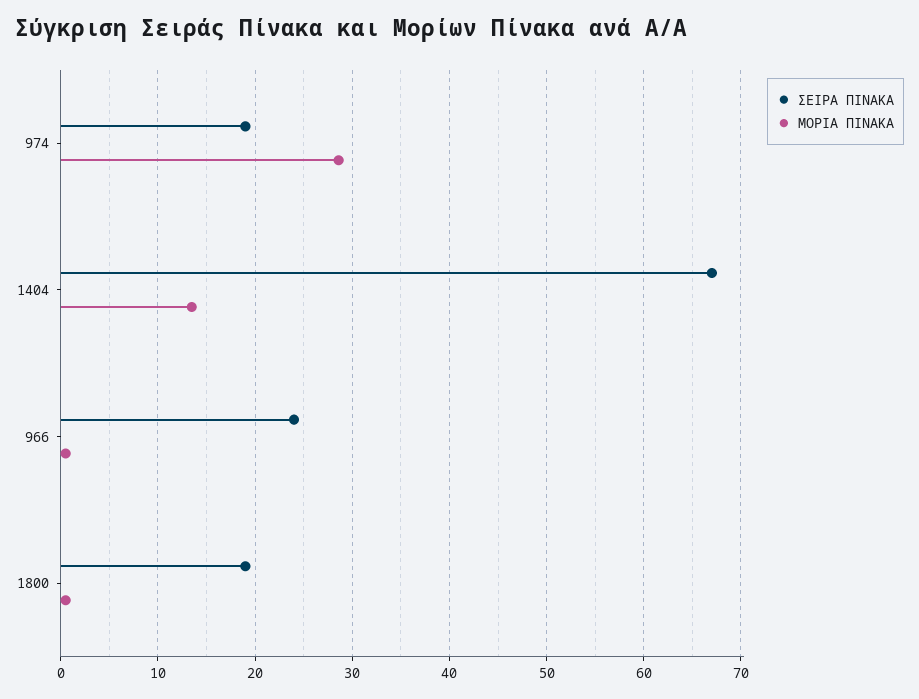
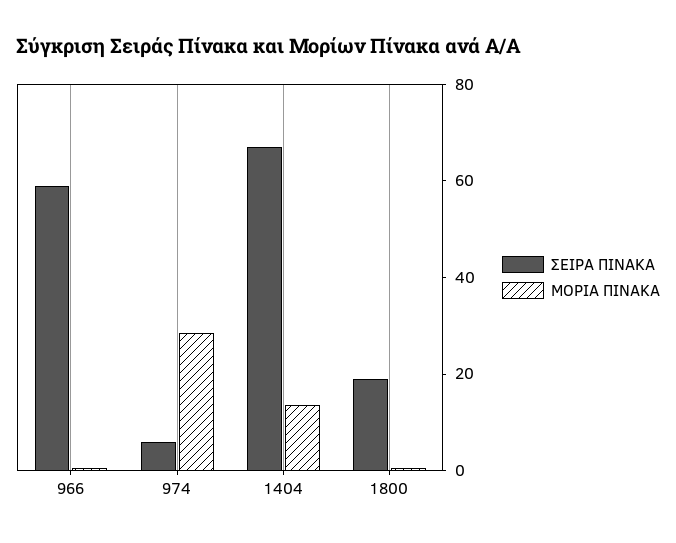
  {
    "ΣΕΙΡΑ ΠΙΝΑΚΑ": {
-     "974": 19,
+     "974": 5,
      "1404": 67,
-     "966": 24,
+     "966": 60,
      "1800": 19
    },
    "ΜΟΡΙΑ ΠΙΝΑΚΑ": {
      "974": 29,
      "1404": 13,
      "966": 1,
      "1800": 1
    }
  }

